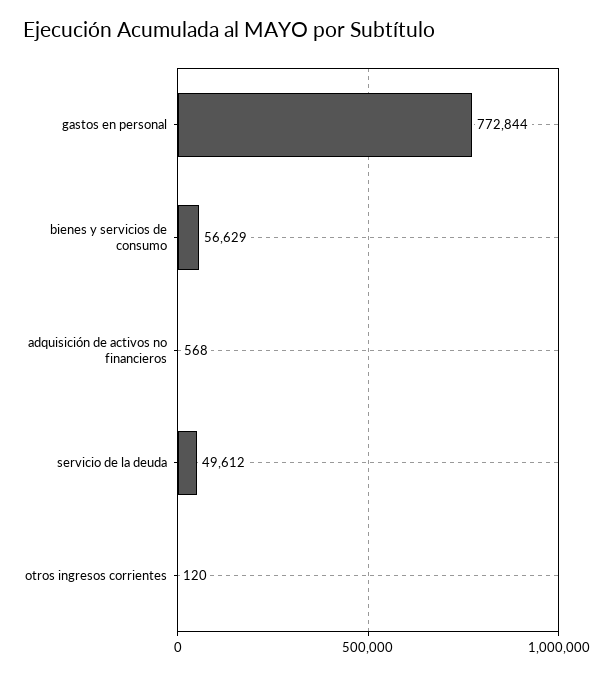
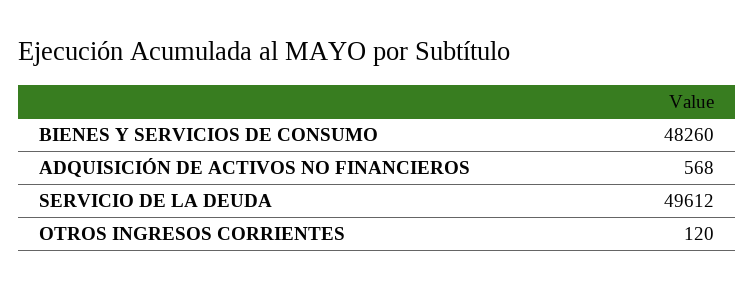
  {
-   "gastos en personal": 772844,
-   "bienes y servicios de consumo": 56629,
+   "bienes y servicios de consumo": 48260,
    "adquisición de activos no financieros": 568,
    "servicio de la deuda": 49612,
    "otros ingresos corrientes": 120
  }

